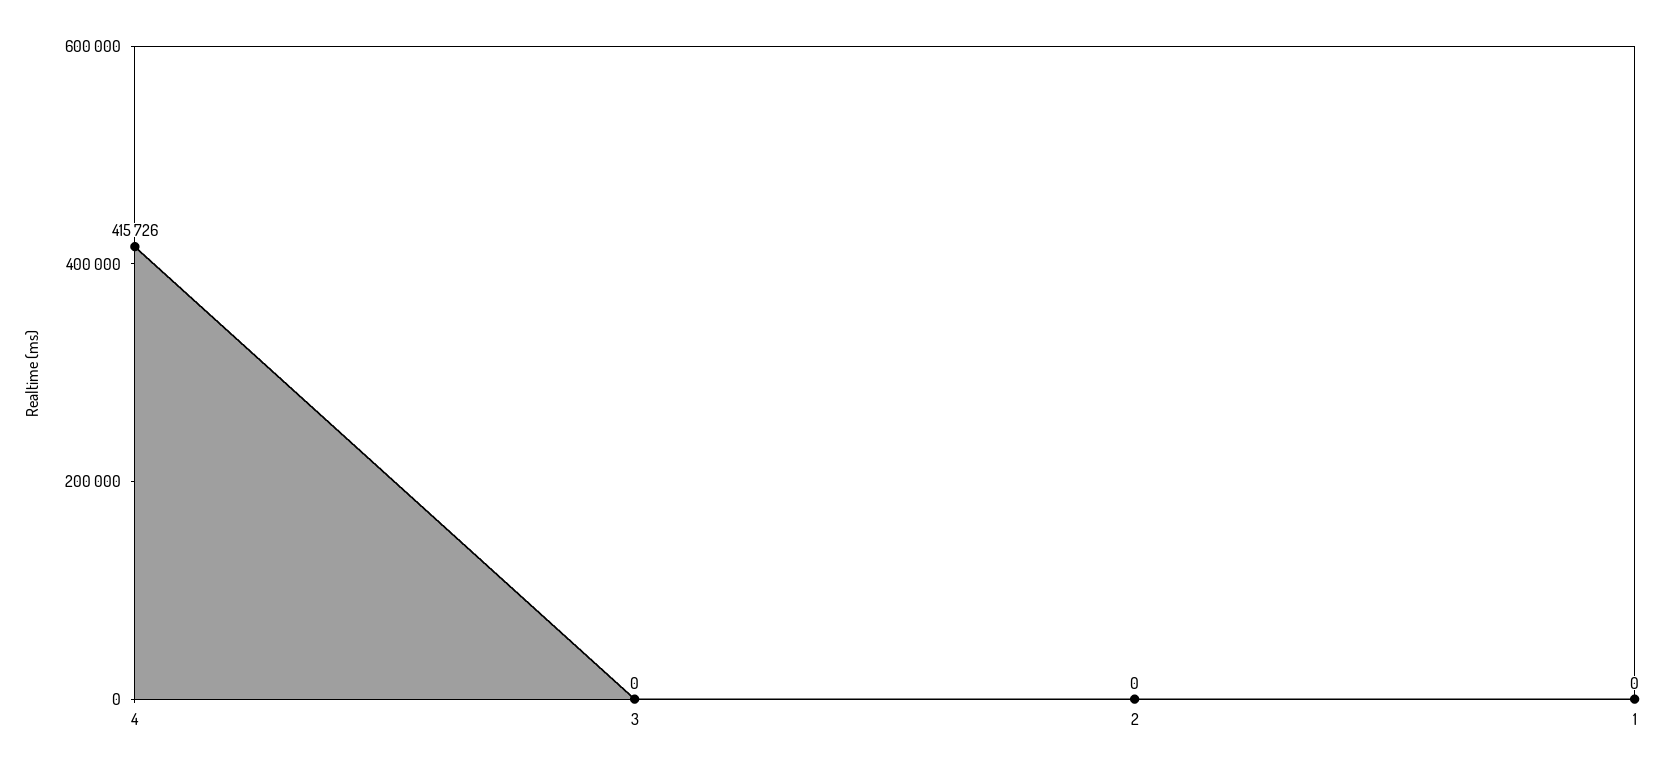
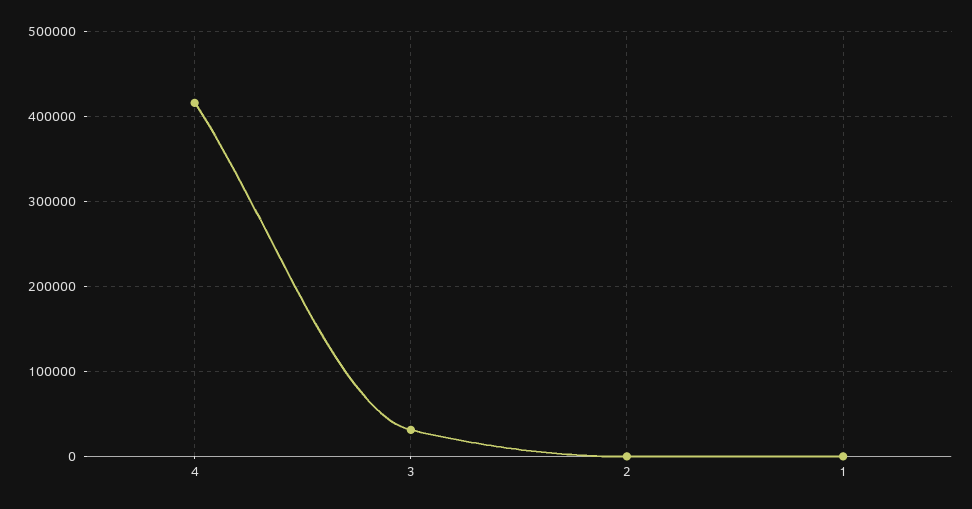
  {
    "4": 415726,
-   "3": 0,
+   "3": 30000,
    "2": 0,
    "1": 0
  }

